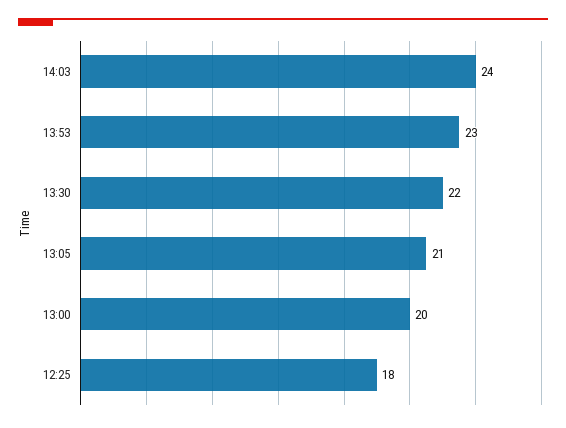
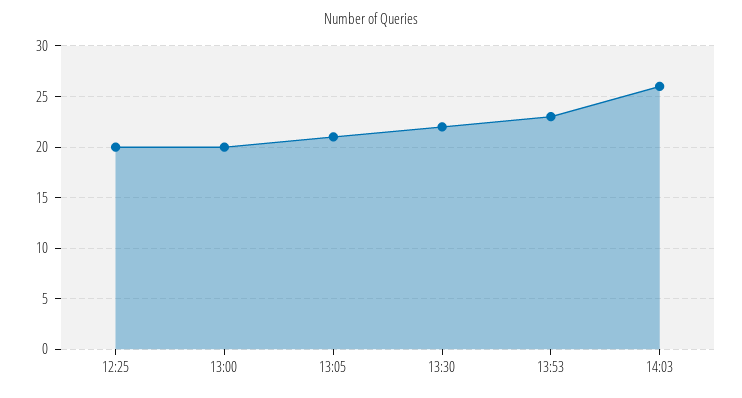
  {
-   "14:03": 24,
+   "14:03": 26,
    "13:53": 23,
    "13:30": 22,
    "13:05": 21,
    "13:00": 20,
-   "12:25": 18
+   "12:25": 20
  }

